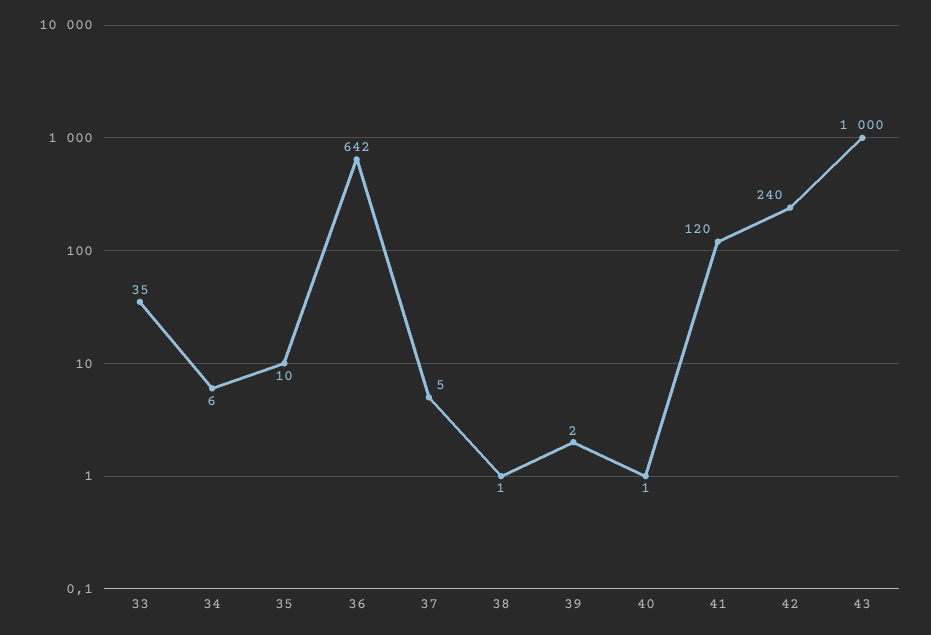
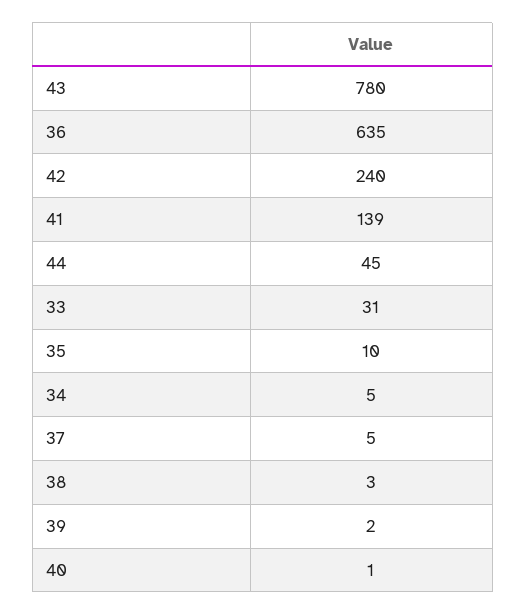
  {
-   "33": 35,
+   "33": 31,
-   "34": 6,
+   "34": 5,
    "35": 10,
-   "36": 642,
+   "36": 635,
    "37": 5,
-   "38": 1,
+   "38": 3,
    "39": 2,
    "40": 1,
-   "41": 120,
+   "41": 139,
    "42": 240,
-   "43": 1000
+   "43": 780,
+   "44": 45
  }

